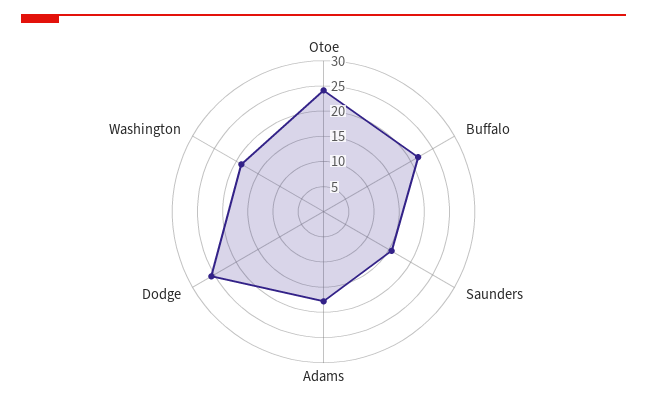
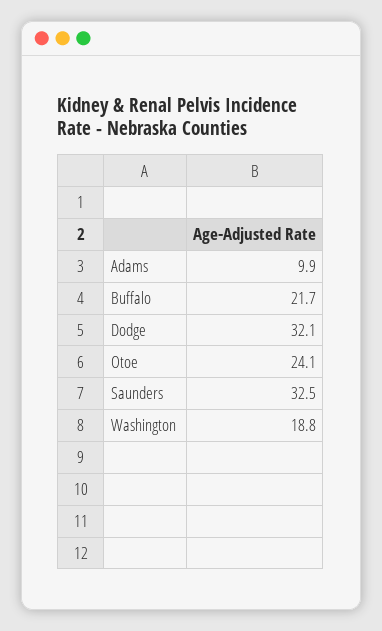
  {
    "Otoe": 24.1,
    "Buffalo": 21.7,
-   "Saunders": 15,
+   "Saunders": 32.5,
-   "Adams": 17.5,
+   "Adams": 9.9,
-   "Dodge": 25,
+   "Dodge": 32.1,
    "Washington": 18.8
  }

